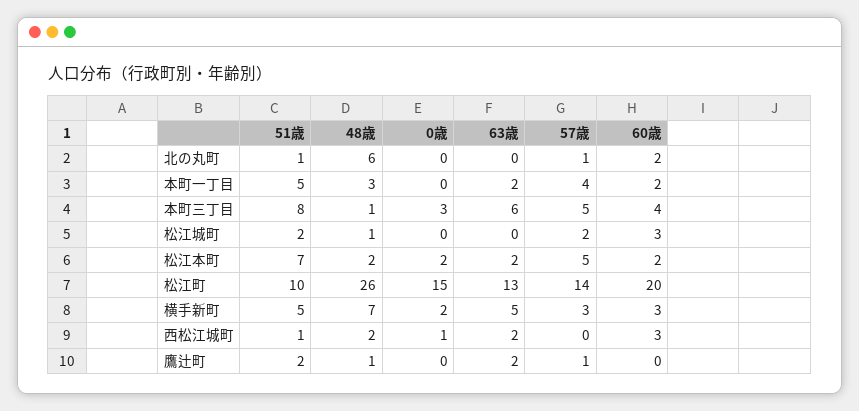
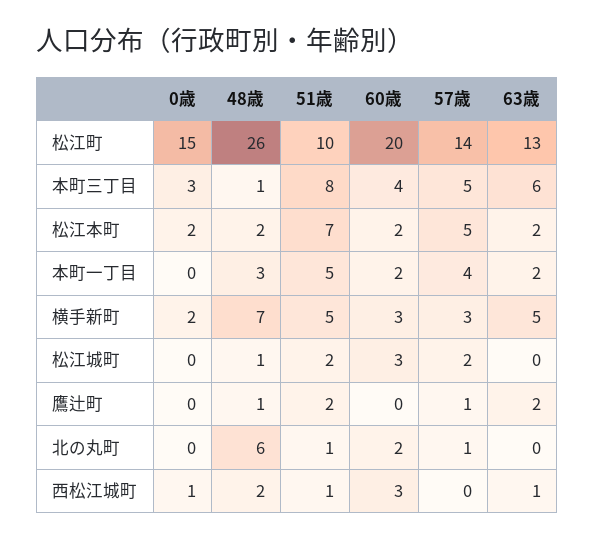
  {
    "51歳": {
      "北の丸町": 1,
      "本町一丁目": 5,
      "本町三丁目": 8,
      "松江城町": 2,
      "松江本町": 7,
      "松江町": 10,
      "横手新町": 5,
      "西松江城町": 1,
      "鷹辻町": 2
    },
    "48歳": {
      "北の丸町": 6,
      "本町一丁目": 3,
      "本町三丁目": 1,
      "松江城町": 1,
      "松江本町": 2,
      "松江町": 26,
      "横手新町": 7,
      "西松江城町": 2,
      "鷹辻町": 1
    },
    "0歳": {
      "北の丸町": 0,
      "本町一丁目": 0,
      "本町三丁目": 3,
      "松江城町": 0,
      "松江本町": 2,
      "松江町": 15,
      "横手新町": 2,
      "西松江城町": 1,
      "鷹辻町": 0
    },
    "63歳": {
      "北の丸町": 0,
      "本町一丁目": 2,
      "本町三丁目": 6,
      "松江城町": 0,
      "松江本町": 2,
      "松江町": 13,
      "横手新町": 5,
-     "西松江城町": 2,
+     "西松江城町": 1,
      "鷹辻町": 2
    },
    "57歳": {
      "北の丸町": 1,
      "本町一丁目": 4,
      "本町三丁目": 5,
      "松江城町": 2,
      "松江本町": 5,
      "松江町": 14,
      "横手新町": 3,
      "西松江城町": 0,
      "鷹辻町": 1
    },
    "60歳": {
      "北の丸町": 2,
      "本町一丁目": 2,
      "本町三丁目": 4,
      "松江城町": 3,
      "松江本町": 2,
      "松江町": 20,
      "横手新町": 3,
      "西松江城町": 3,
      "鷹辻町": 0
    }
  }

